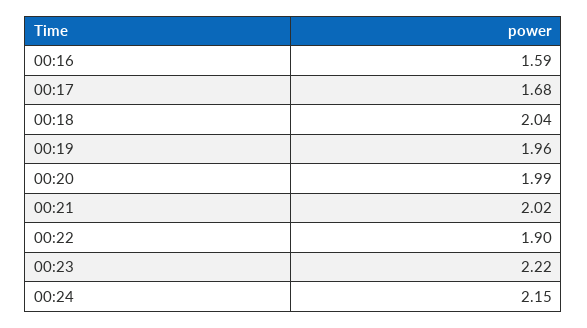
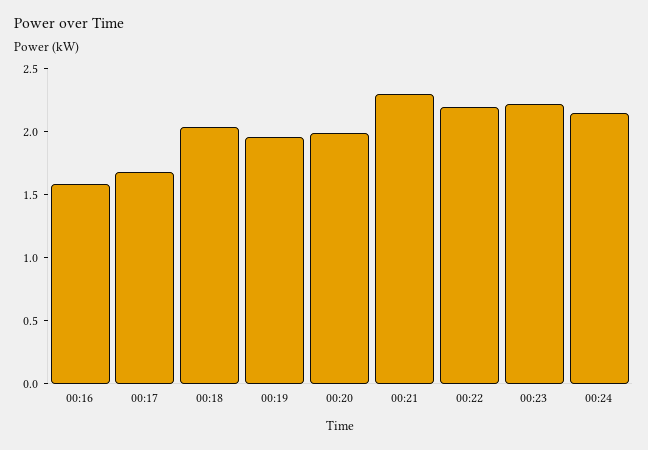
  {
    "00:16": 1.59,
    "00:17": 1.68,
    "00:18": 2.04,
    "00:19": 1.96,
    "00:20": 1.99,
-   "00:21": 2.02,
+   "00:21": 2.3,
-   "00:22": 1.9,
+   "00:22": 2.2,
    "00:23": 2.22,
    "00:24": 2.15
  }

